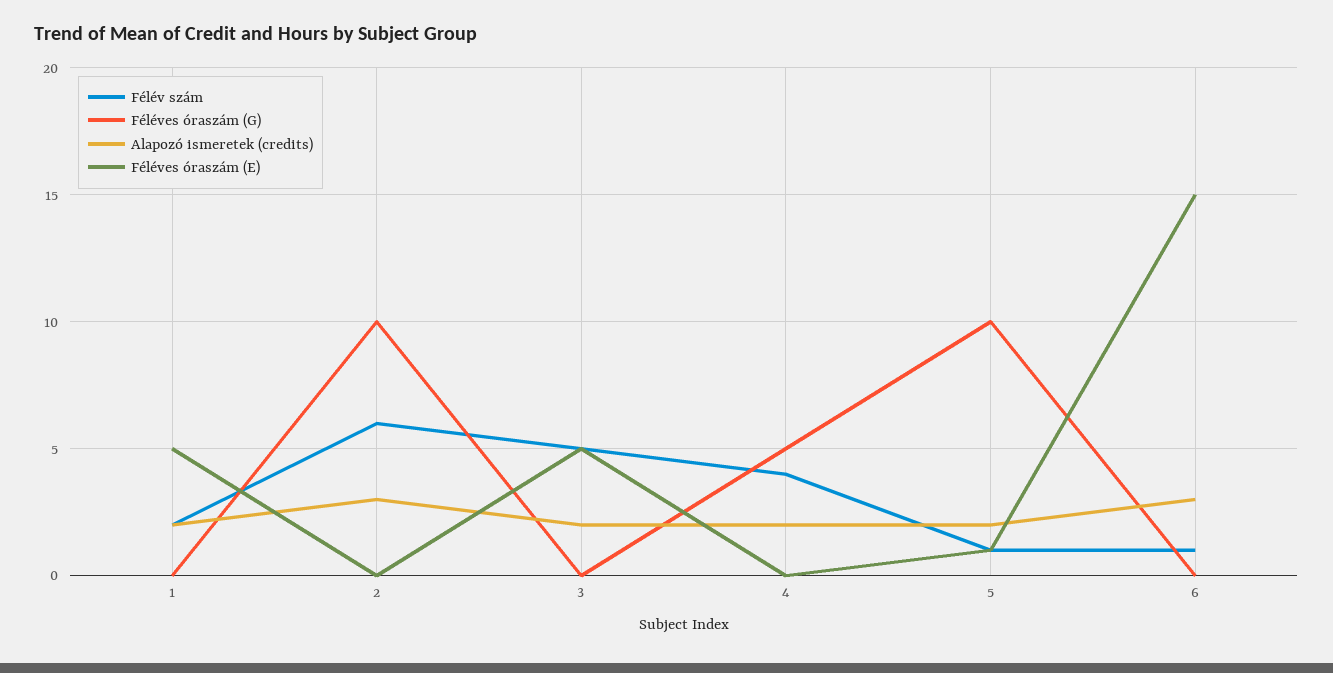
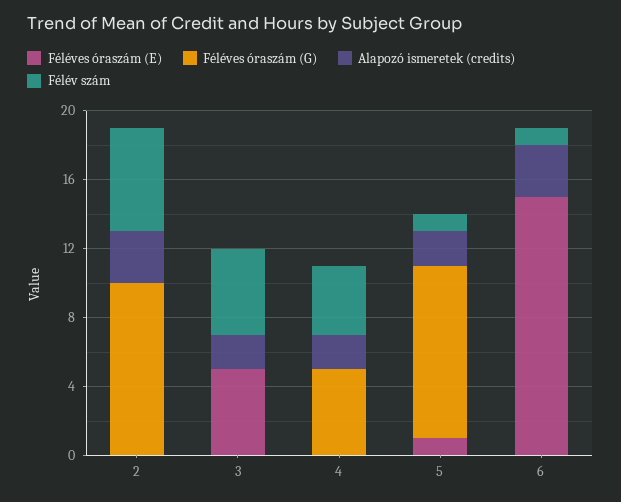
  {
    "Félév szám": {
-     "1": 2,
      "2": 6,
      "3": 5,
      "4": 4,
      "5": 1,
      "6": 1
    },
    "Féléves óraszám (G)": {
-     "1": 0,
      "2": 10,
      "3": 0,
      "4": 5,
      "5": 10,
      "6": 0
    },
    "Alapozó ismeretek (credits)": {
-     "1": 2,
      "2": 3,
      "3": 2,
      "4": 2,
      "5": 2,
      "6": 3
    },
    "Féléves óraszám (E)": {
-     "1": 5,
      "2": 0,
      "3": 5,
      "4": 0,
      "5": 1,
      "6": 15
    }
  }

